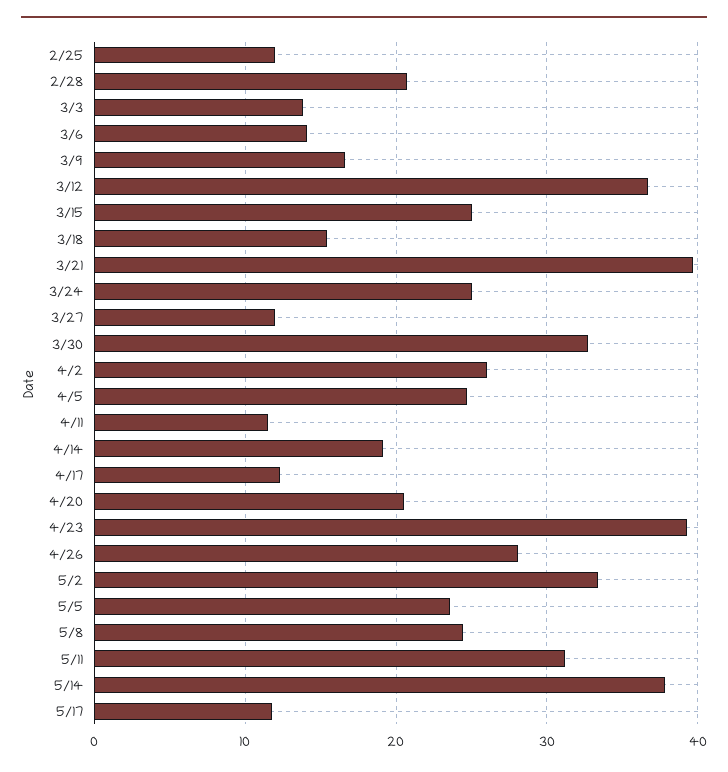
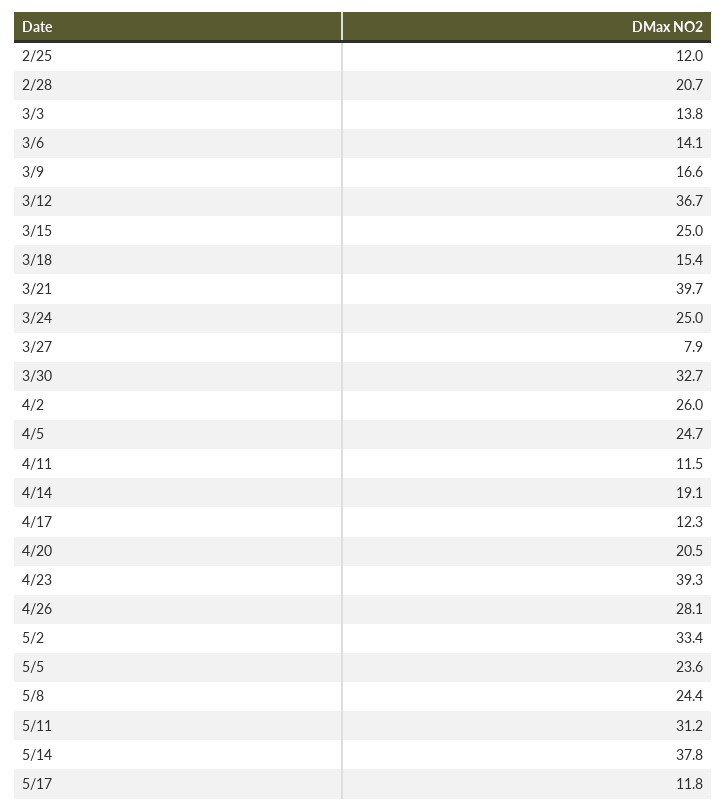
  {
    "2/25": 12,
    "2/28": 20.7,
    "3/3": 13.8,
    "3/6": 14.1,
    "3/9": 16.6,
    "3/12": 36.7,
    "3/15": 25,
    "3/18": 15.4,
    "3/21": 39.7,
    "3/24": 25,
-   "3/27": 12,
+   "3/27": 7.9,
    "3/30": 32.7,
    "4/2": 26,
    "4/5": 24.7,
    "4/11": 11.5,
    "4/14": 19.1,
    "4/17": 12.3,
    "4/20": 20.5,
    "4/23": 39.3,
    "4/26": 28.1,
    "5/2": 33.4,
    "5/5": 23.6,
    "5/8": 24.4,
    "5/11": 31.2,
    "5/14": 37.8,
    "5/17": 11.8
  }

